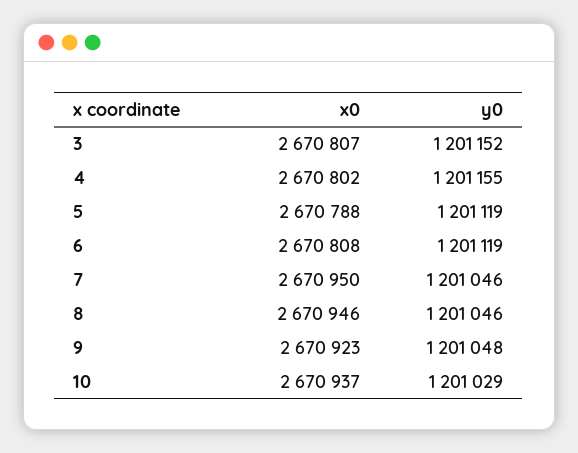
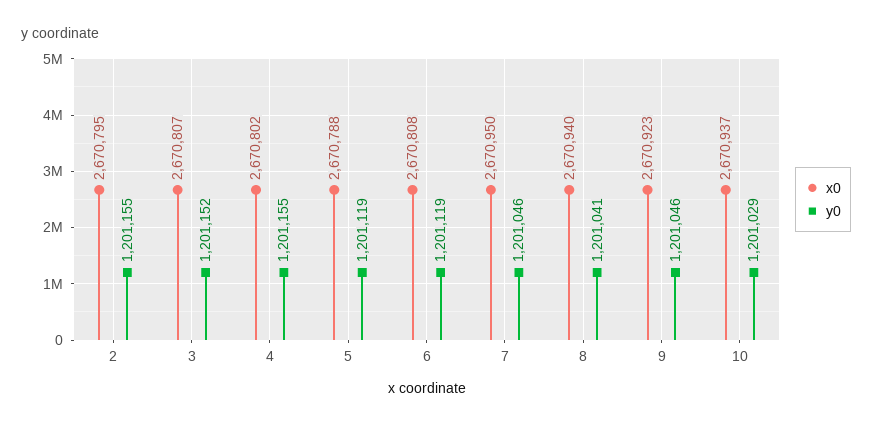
  {
    "x0": {
      "3": 2670807,
      "4": 2670802,
      "5": 2670788,
      "6": 2670808,
      "7": 2670950,
-     "8": 2670946,
+     "8": 2670940,
      "9": 2670923,
-     "10": 2670937
+     "10": 2670937,
+     "2": 2670795
    },
    "y0": {
      "3": 1201152,
      "4": 1201155,
      "5": 1201119,
      "6": 1201119,
      "7": 1201046,
-     "8": 1201046,
+     "8": 1201041,
-     "9": 1201048,
+     "9": 1201046,
-     "10": 1201029
+     "10": 1201029,
+     "2": 1201155
    }
  }

